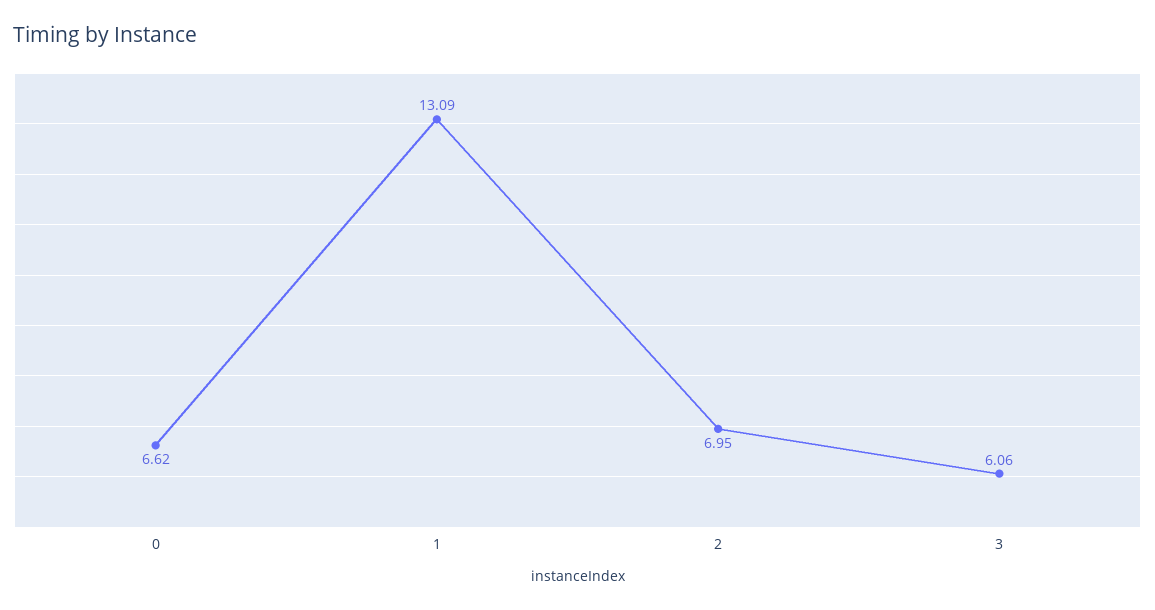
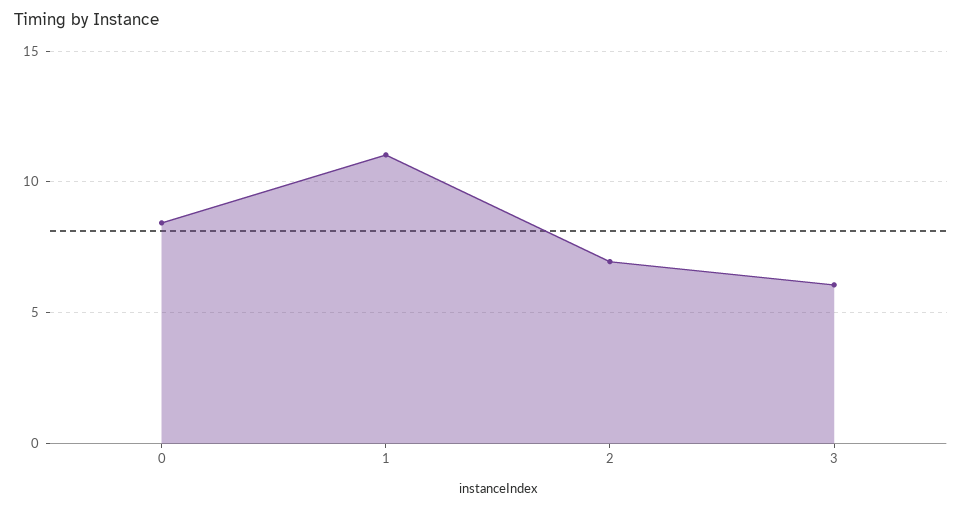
  {
-   "0": 6.62,
+   "0": 8.5,
-   "1": 13.09,
+   "1": 11,
    "2": 6.95,
    "3": 6.06
  }

